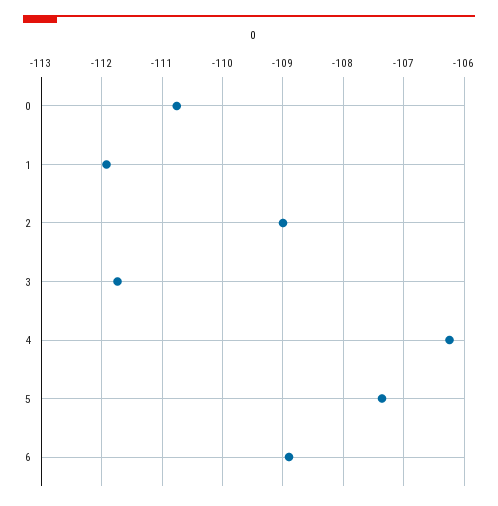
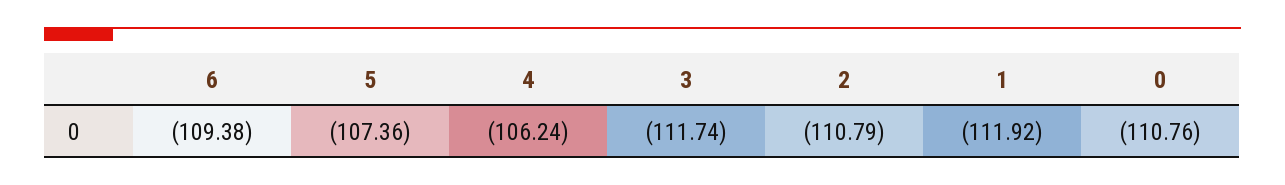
  {
    "0": -110.76,
    "1": -111.92,
-   "2": -109,
+   "2": -110.79,
    "3": -111.74,
    "4": -106.24,
    "5": -107.36,
-   "6": -108.9
+   "6": -109.38
  }

